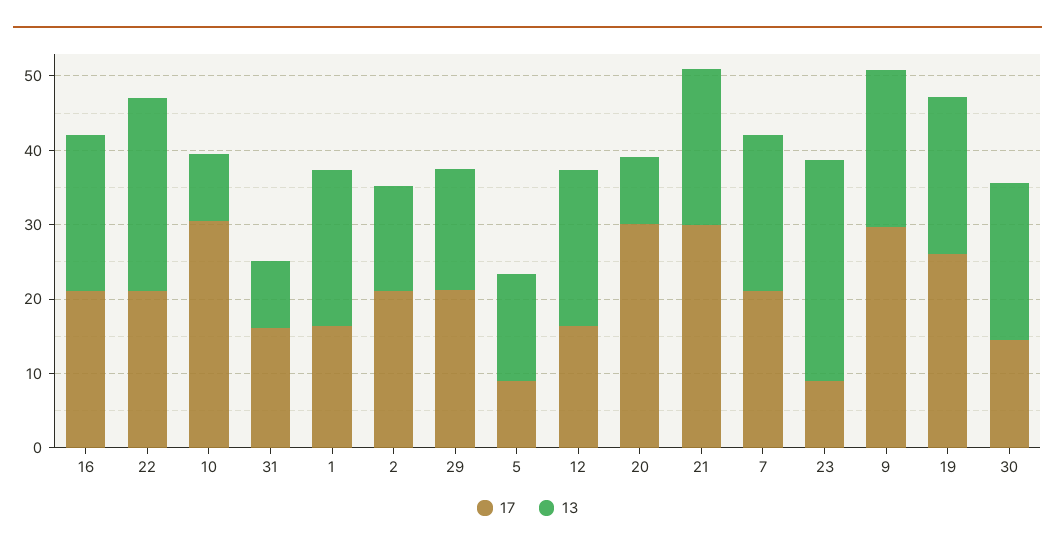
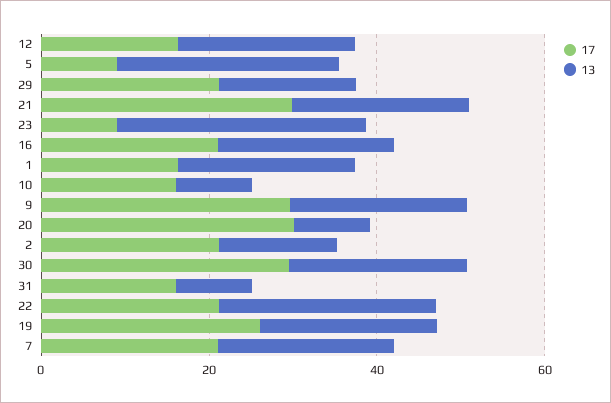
  {
    "17": {
      "16": 22,
      "22": 22,
-     "10": 30,
+     "10": 15,
      "31": 16,
      "1": 16,
      "2": 22,
      "29": 22,
      "5": 10,
      "12": 16,
      "20": 30,
      "21": 30,
      "7": 22,
      "23": 10,
      "9": 30,
      "19": 26,
-     "30": 14
+     "30": 30
    },
    "13": {
      "16": 20,
      "22": 26,
      "10": 10,
      "31": 10,
      "1": 22,
      "2": 14,
      "29": 16,
-     "5": 14,
+     "5": 25,
      "12": 22,
      "20": 10,
      "21": 22,
      "7": 20,
      "23": 30,
      "9": 22,
      "19": 22,
      "30": 22
    }
  }

